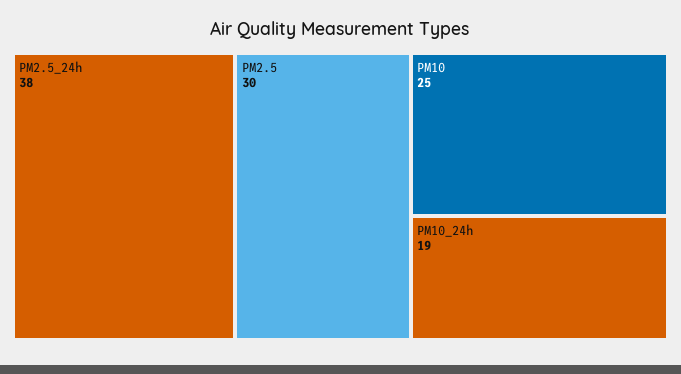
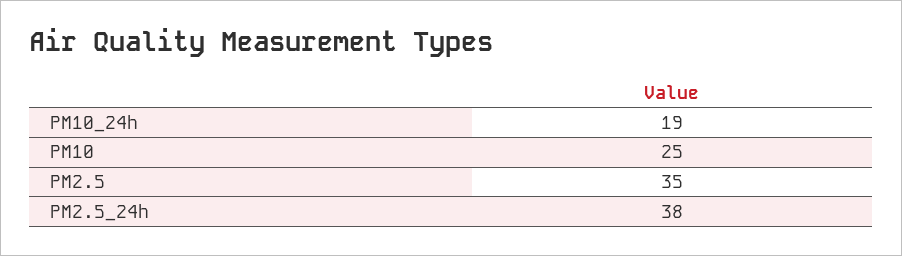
  {
    "PM2.5_24h": 38,
-   "PM2.5": 30,
+   "PM2.5": 35,
    "PM10": 25,
    "PM10_24h": 19
  }

